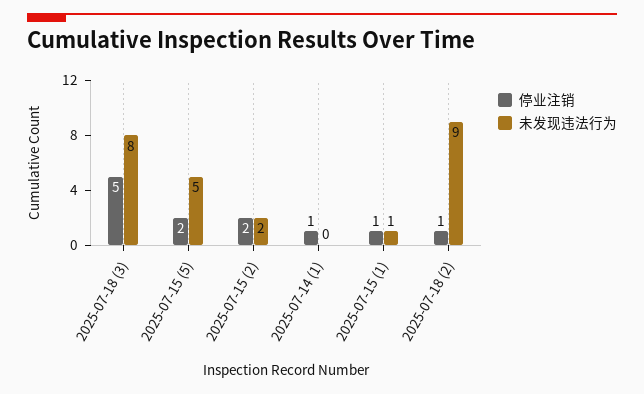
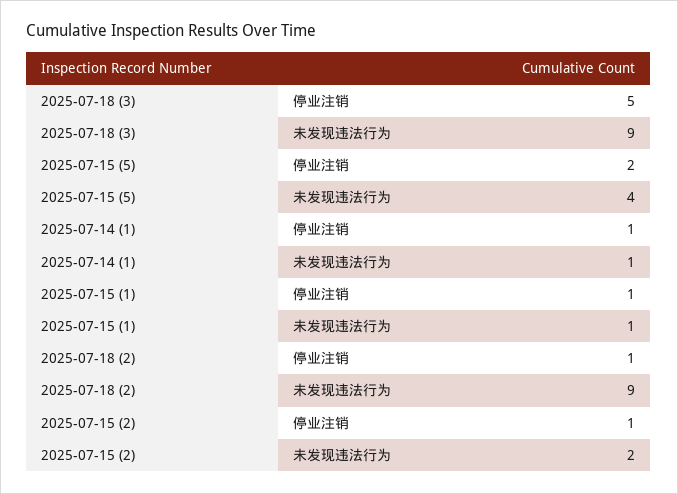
  {
    "停业注销": {
      "2025-07-18 (3)": 5,
      "2025-07-15 (5)": 2,
-     "2025-07-15 (2)": 2,
+     "2025-07-15 (2)": 1,
      "2025-07-14 (1)": 1,
      "2025-07-15 (1)": 1,
      "2025-07-18 (2)": 1
    },
    "未发现违法行为": {
-     "2025-07-18 (3)": 8,
+     "2025-07-18 (3)": 9,
-     "2025-07-15 (5)": 5,
+     "2025-07-15 (5)": 4,
      "2025-07-15 (2)": 2,
-     "2025-07-14 (1)": 0,
+     "2025-07-14 (1)": 1,
      "2025-07-15 (1)": 1,
      "2025-07-18 (2)": 9
    }
  }

